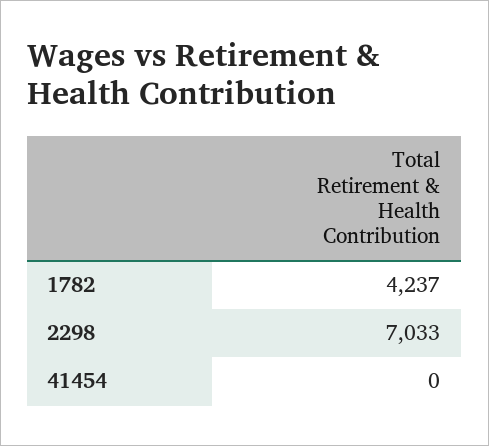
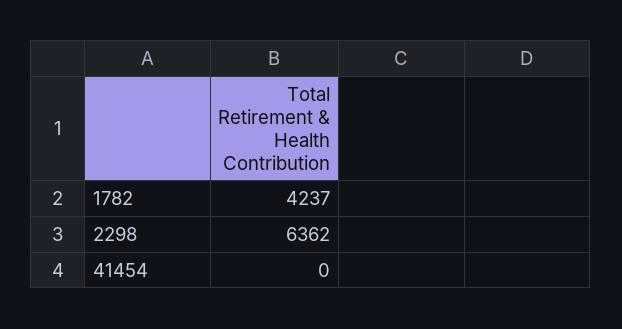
  {
    "1782": 4237,
-   "2298": 7033,
+   "2298": 6362,
    "41454": 0
  }

